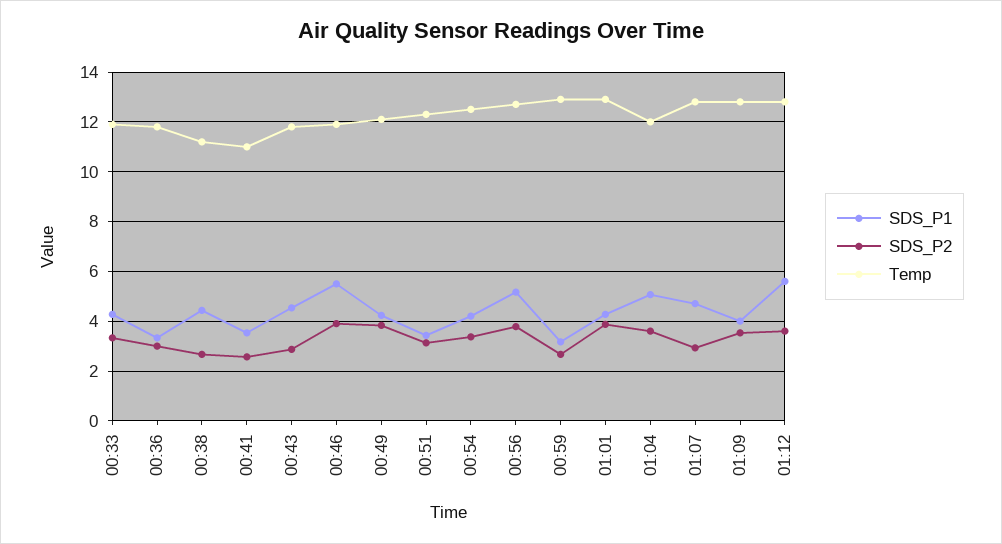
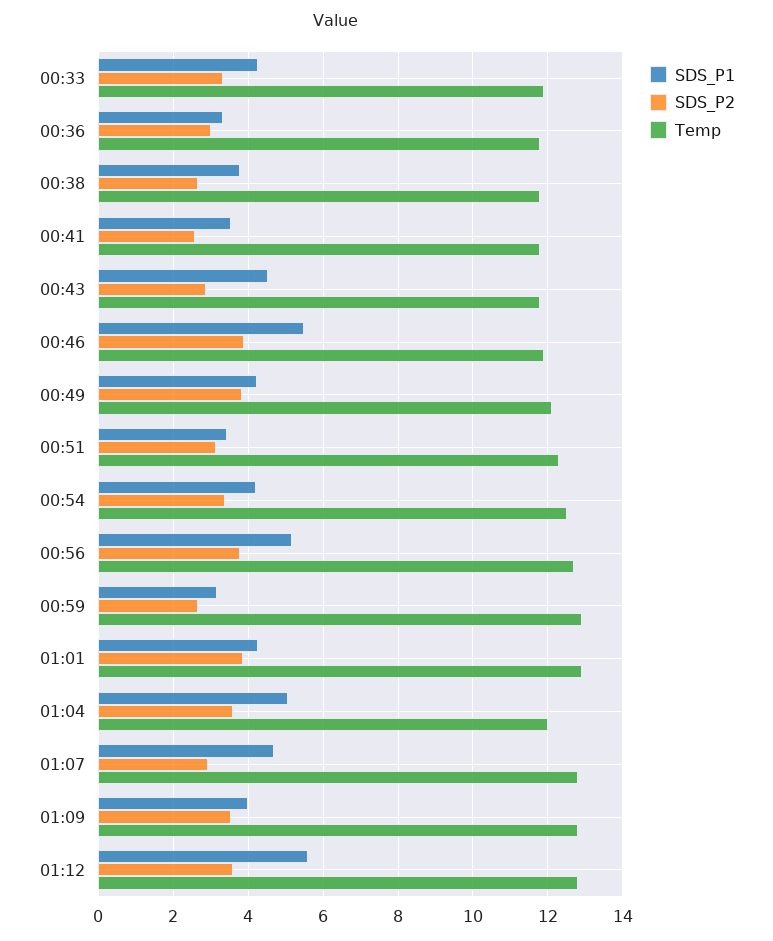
  {
    "SDS_P1": {
      "00:33": 4.2,
      "00:36": 3.4,
-     "00:38": 4.5,
+     "00:38": 3.8,
      "00:41": 3.6,
      "00:43": 4.6,
      "00:46": 5.6,
      "00:49": 4.2,
      "00:51": 3.4,
      "00:54": 4.2,
      "00:56": 5.2,
      "00:59": 3.2,
      "01:01": 4.2,
      "01:04": 5,
      "01:07": 4.8,
      "01:09": 4,
      "01:12": 5.6
    },
    "SDS_P2": {
      "00:33": 3.4,
      "00:36": 3,
      "00:38": 2.6,
      "00:41": 2.6,
      "00:43": 2.8,
      "00:46": 4,
      "00:49": 3.8,
      "00:51": 3.2,
      "00:54": 3.4,
      "00:56": 3.8,
      "00:59": 2.6,
      "01:01": 3.8,
      "01:04": 3.6,
      "01:07": 3,
      "01:09": 3.6,
      "01:12": 3.6
    },
    "Temp": {
      "00:33": 12,
      "00:36": 11.8,
-     "00:38": 11.25,
+     "00:38": 11.8,
-     "00:41": 11,
+     "00:41": 11.8,
      "00:43": 11.8,
      "00:46": 12,
      "00:49": 12.2,
      "00:51": 12.4,
      "00:54": 12.6,
      "00:56": 12.8,
      "00:59": 13,
      "01:01": 13,
      "01:04": 12,
      "01:07": 12.8,
      "01:09": 12.8,
      "01:12": 12.8
    }
  }

